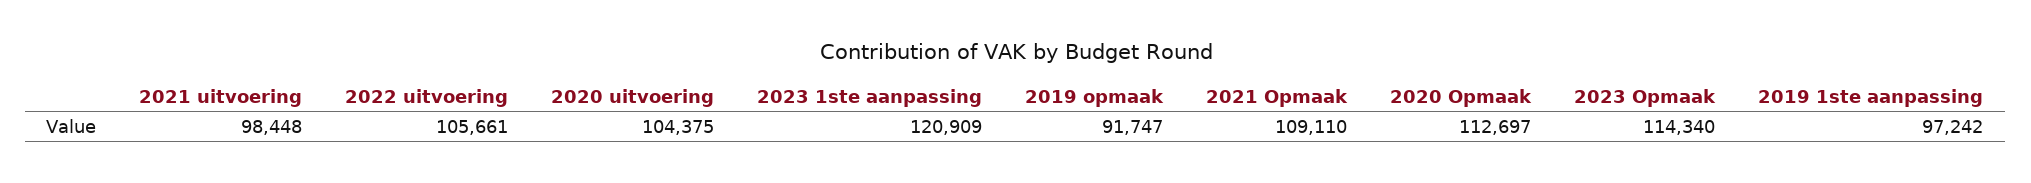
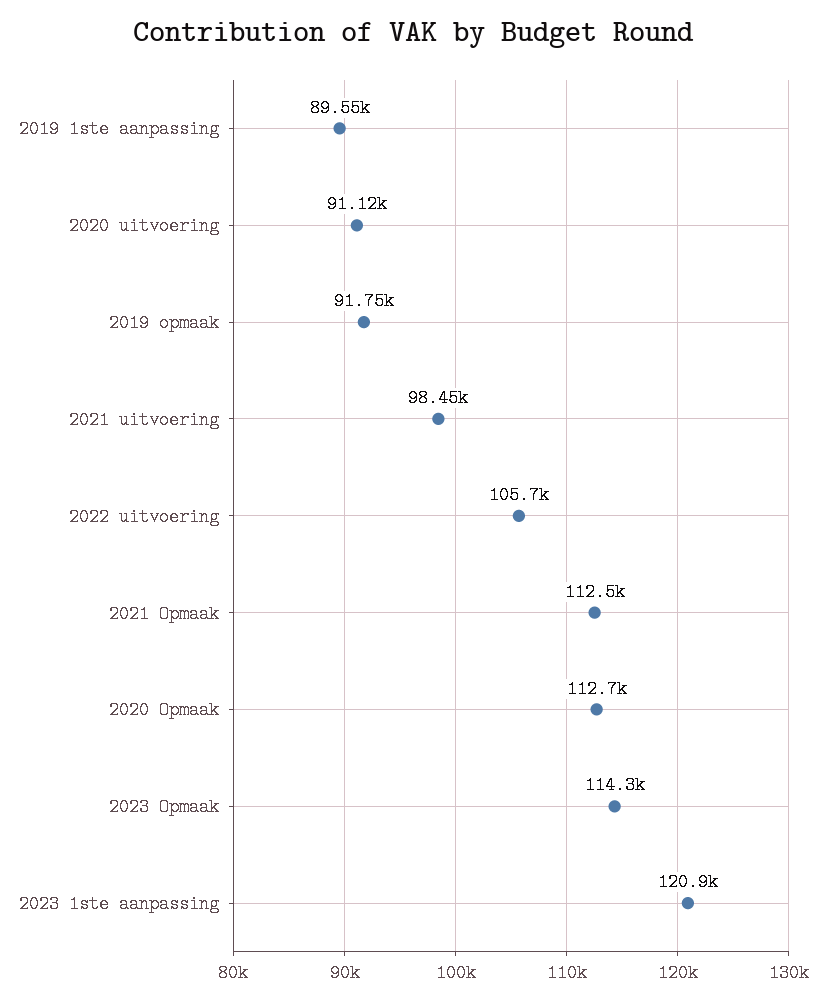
  {
    "2021 uitvoering": 98448,
    "2022 uitvoering": 105661,
-   "2020 uitvoering": 104375,
+   "2020 uitvoering": 91120,
    "2023 1ste aanpassing": 120909,
    "2019 opmaak": 91747,
-   "2021 Opmaak": 109110,
+   "2021 Opmaak": 112500,
    "2020 Opmaak": 112697,
    "2023 Opmaak": 114340,
-   "2019 1ste aanpassing": 97242
+   "2019 1ste aanpassing": 89550
  }

